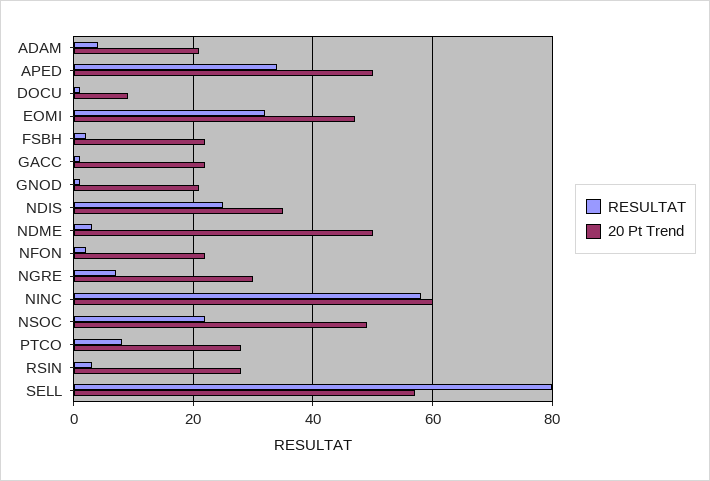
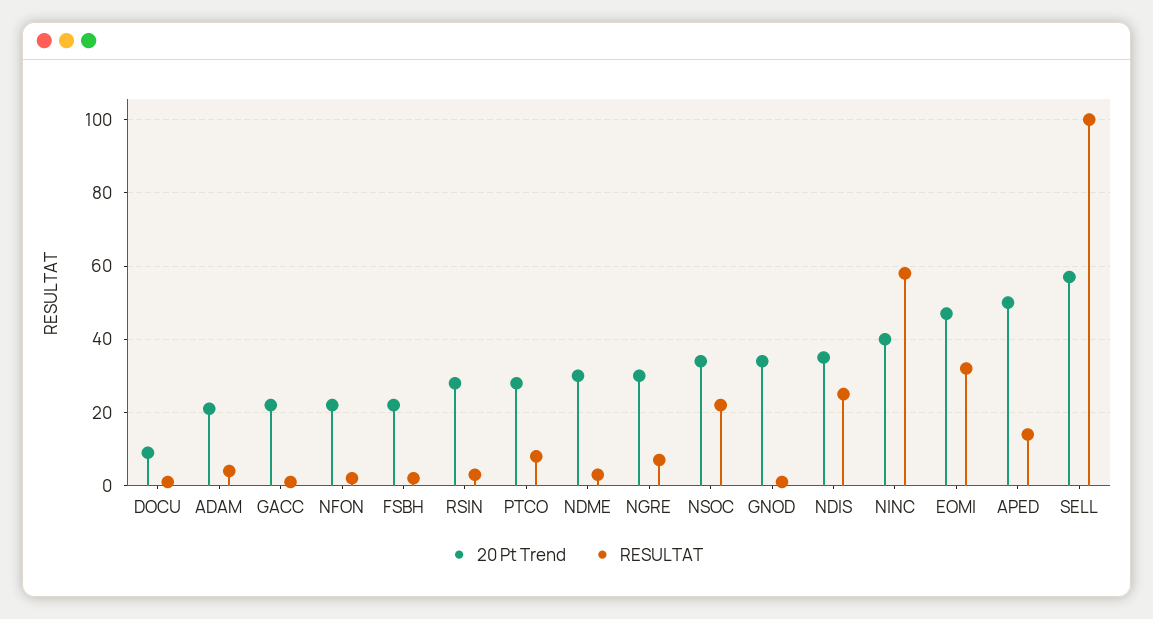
  {
    "RESULTAT": {
      "ADAM": 5,
-     "APED": 35,
+     "APED": 15,
      "DOCU": 0,
      "EOMI": 30,
      "FSBH": 0,
      "GACC": 0,
      "GNOD": 0,
      "NDIS": 25,
      "NDME": 5,
      "NFON": 0,
      "NGRE": 5,
      "NINC": 60,
      "NSOC": 20,
      "PTCO": 10,
      "RSIN": 5,
-     "SELL": 80
+     "SELL": 100
    },
    "20 Pt Trend": {
      "ADAM": 20,
      "APED": 50,
      "DOCU": 10,
      "EOMI": 45,
      "FSBH": 20,
      "GACC": 20,
-     "GNOD": 20,
+     "GNOD": 35,
      "NDIS": 35,
-     "NDME": 50,
+     "NDME": 30,
      "NFON": 20,
      "NGRE": 30,
-     "NINC": 60,
+     "NINC": 40,
-     "NSOC": 50,
+     "NSOC": 35,
      "PTCO": 30,
      "RSIN": 30,
      "SELL": 55
    }
  }

